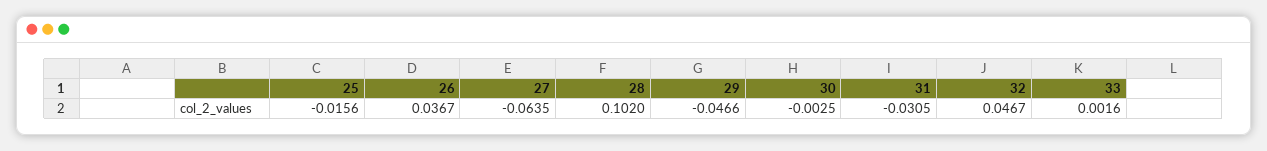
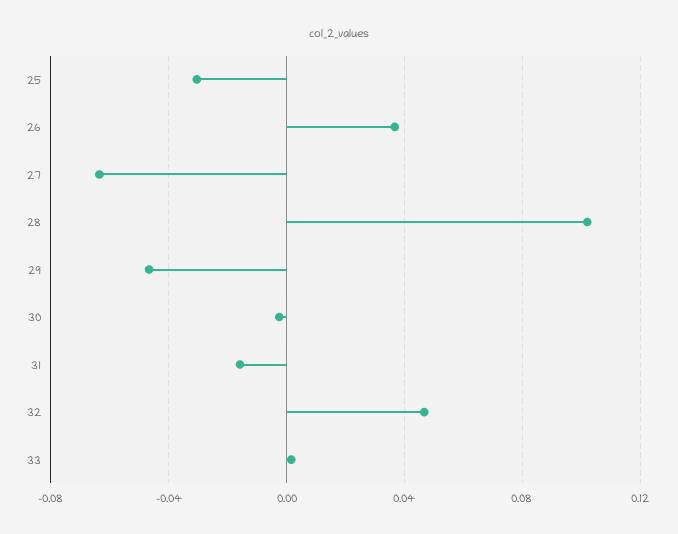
  {
-   "25": -0.0156,
+   "25": -0.03,
    "26": 0.0367,
    "27": -0.0635,
    "28": 0.102,
    "29": -0.0466,
    "30": -0.0025,
-   "31": -0.0305,
+   "31": -0.015,
    "32": 0.0467,
    "33": 0.0016
  }

